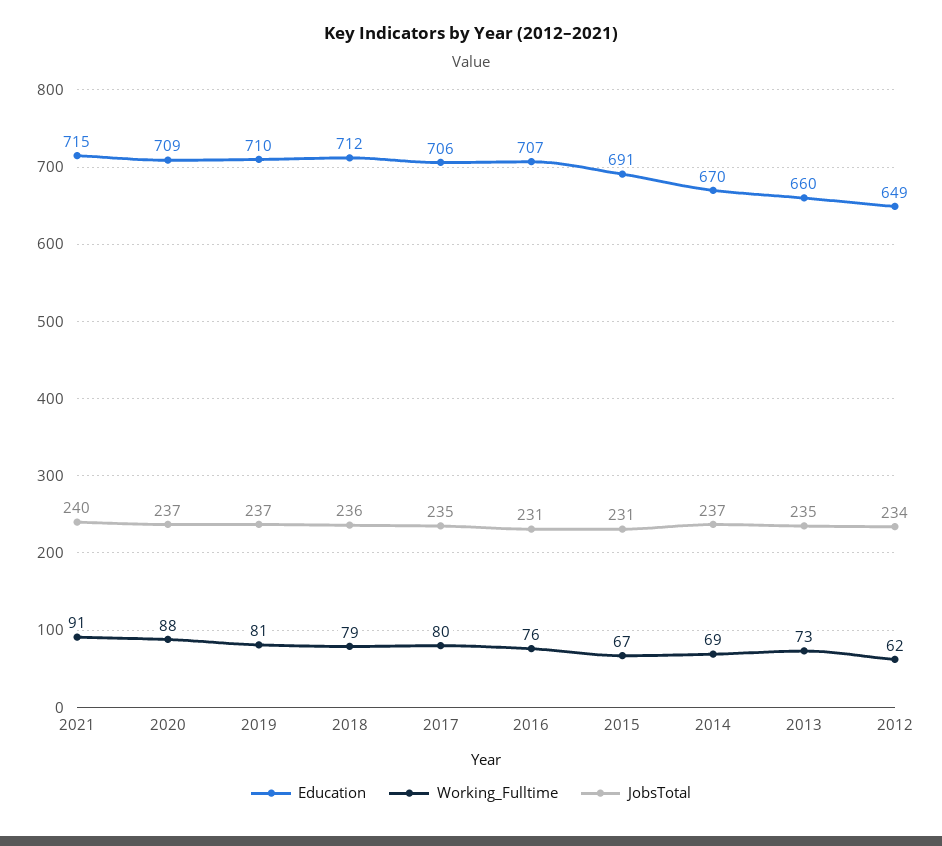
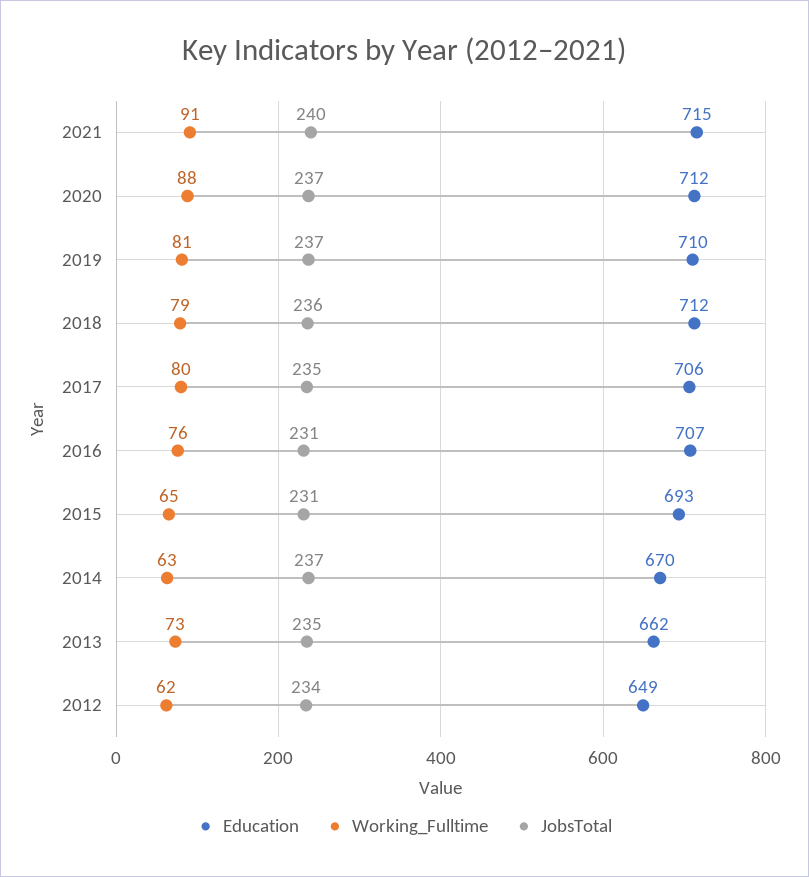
  {
    "Education": {
      "2021": 715,
-     "2020": 709,
+     "2020": 712,
      "2019": 710,
      "2018": 712,
      "2017": 706,
      "2016": 707,
-     "2015": 691,
+     "2015": 693,
      "2014": 670,
-     "2013": 660,
+     "2013": 662,
      "2012": 649
    },
    "Working_Fulltime": {
      "2021": 91,
      "2020": 88,
      "2019": 81,
      "2018": 79,
      "2017": 80,
      "2016": 76,
-     "2015": 67,
+     "2015": 65,
-     "2014": 69,
+     "2014": 63,
      "2013": 73,
      "2012": 62
    },
    "JobsTotal": {
      "2021": 240,
      "2020": 237,
      "2019": 237,
      "2018": 236,
      "2017": 235,
      "2016": 231,
      "2015": 231,
      "2014": 237,
      "2013": 235,
      "2012": 234
    }
  }

